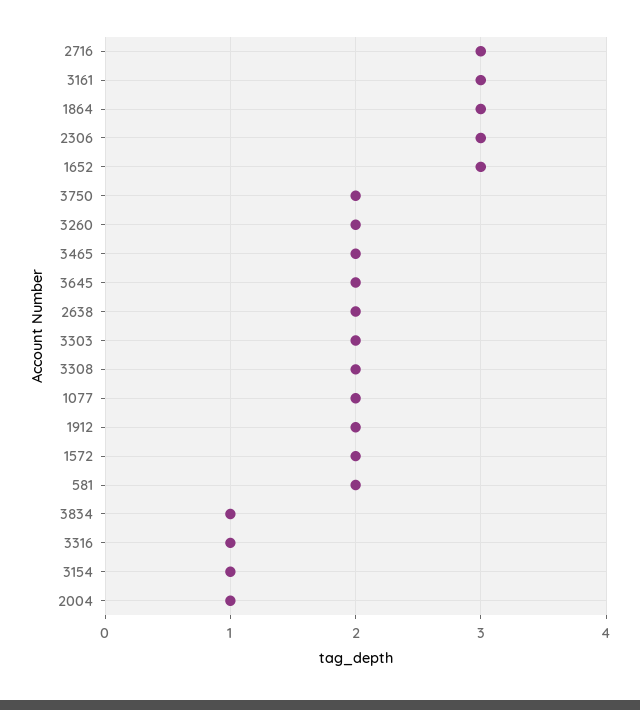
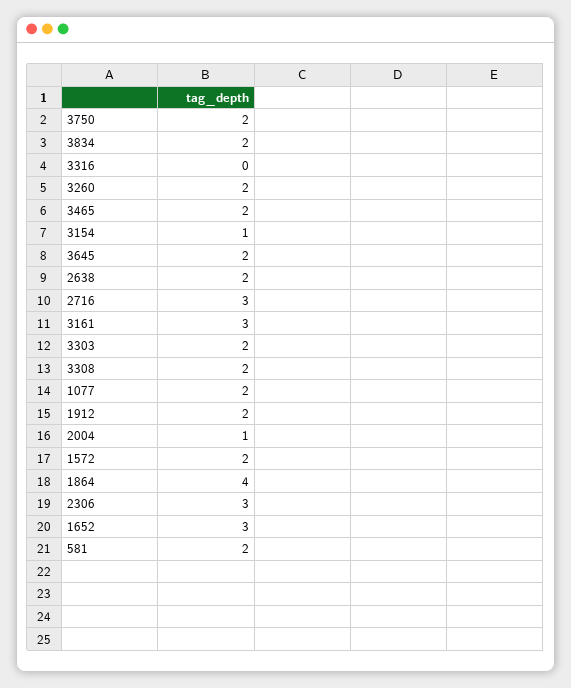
  {
    "2716": 3,
    "3161": 3,
-   "1864": 3,
+   "1864": 4,
    "2306": 3,
    "1652": 3,
    "3750": 2,
    "3260": 2,
    "3465": 2,
    "3645": 2,
    "2638": 2,
    "3303": 2,
    "3308": 2,
    "1077": 2,
    "1912": 2,
    "1572": 2,
    "581": 2,
-   "3834": 1,
+   "3834": 2,
-   "3316": 1,
+   "3316": 0,
    "3154": 1,
    "2004": 1
  }

